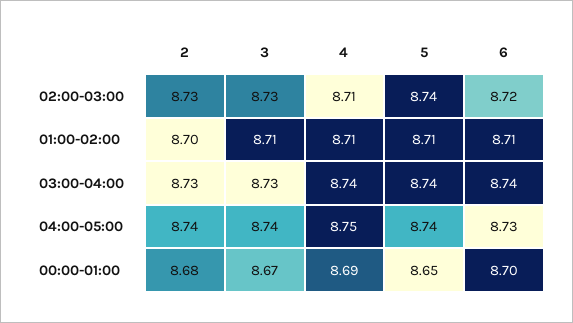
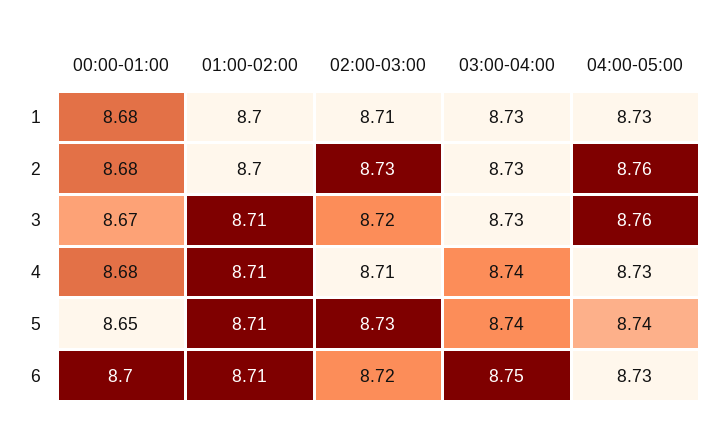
  {
    "2": {
      "02:00-03:00": 8.73,
      "01:00-02:00": 8.7,
      "03:00-04:00": 8.73,
-     "04:00-05:00": 8.74,
+     "04:00-05:00": 8.76,
      "00:00-01:00": 8.68
    },
    "3": {
-     "02:00-03:00": 8.73,
+     "02:00-03:00": 8.72,
      "01:00-02:00": 8.71,
      "03:00-04:00": 8.73,
-     "04:00-05:00": 8.74,
+     "04:00-05:00": 8.76,
      "00:00-01:00": 8.67
    },
    "4": {
      "02:00-03:00": 8.71,
      "01:00-02:00": 8.71,
      "03:00-04:00": 8.74,
-     "04:00-05:00": 8.75,
+     "04:00-05:00": 8.73,
-     "00:00-01:00": 8.69
+     "00:00-01:00": 8.68
    },
    "5": {
-     "02:00-03:00": 8.74,
+     "02:00-03:00": 8.73,
      "01:00-02:00": 8.71,
      "03:00-04:00": 8.74,
      "04:00-05:00": 8.74,
      "00:00-01:00": 8.65
    },
    "6": {
      "02:00-03:00": 8.72,
      "01:00-02:00": 8.71,
-     "03:00-04:00": 8.74,
+     "03:00-04:00": 8.75,
      "04:00-05:00": 8.73,
      "00:00-01:00": 8.7
-   }
+   },
+   "1": {
+     "00:00-01:00": 8.68,
+     "01:00-02:00": 8.7,
+     "02:00-03:00": 8.71,
+     "03:00-04:00": 8.73,
+     "04:00-05:00": 8.73
+   }
  }

